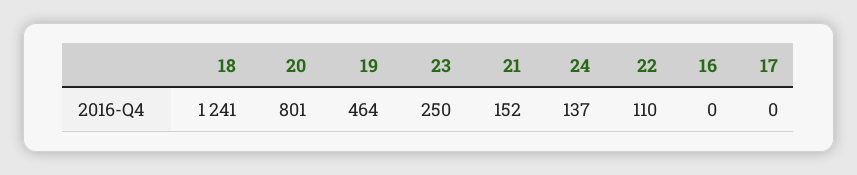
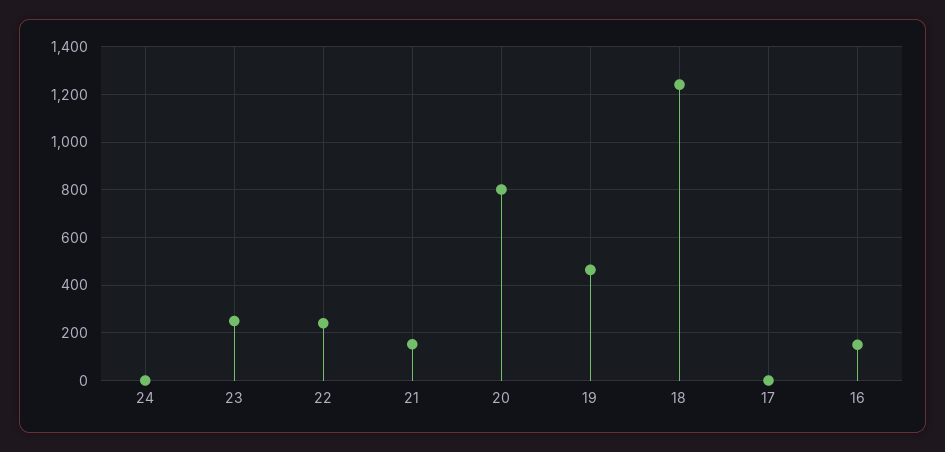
  {
    "18": 1241,
    "20": 801,
    "19": 464,
    "23": 250,
    "21": 152,
-   "24": 137,
+   "24": 0,
-   "22": 110,
+   "22": 250,
-   "16": 0,
+   "16": 150,
    "17": 0
  }

